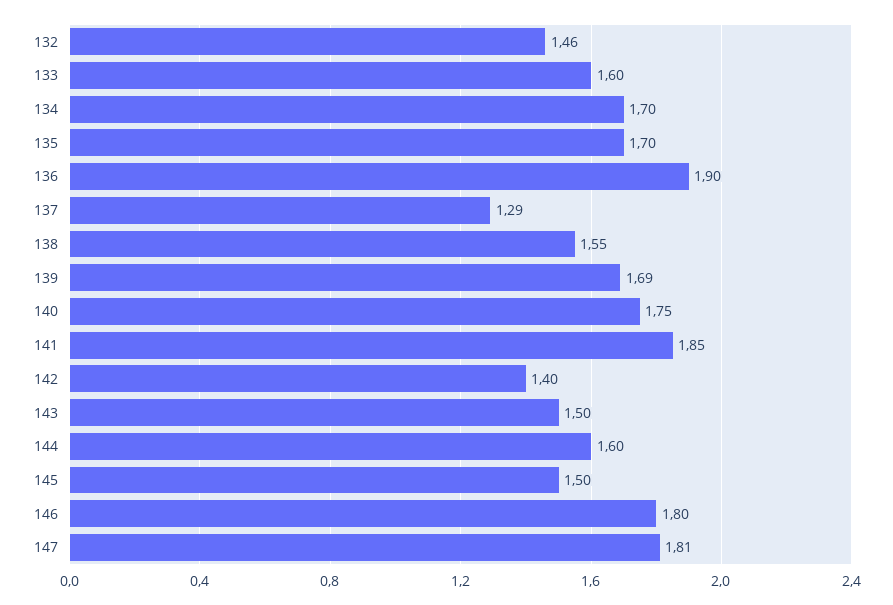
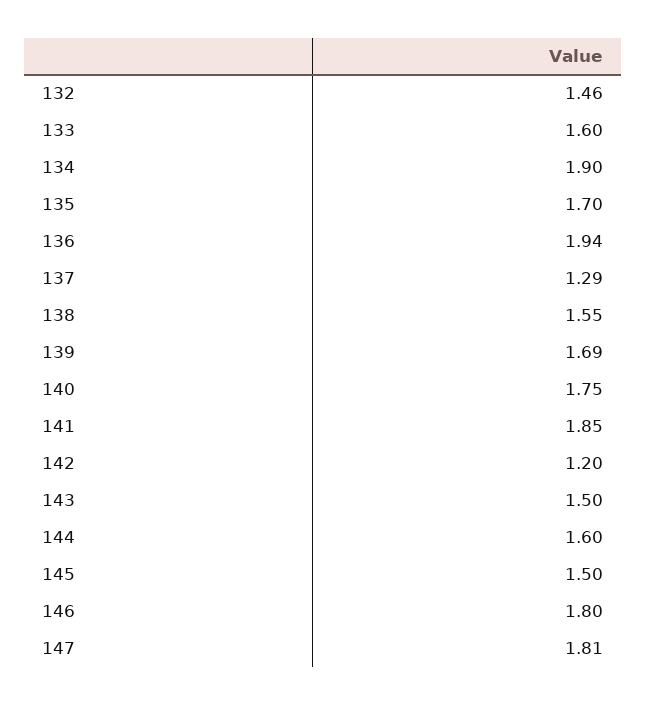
  {
    "132": 1.46,
    "133": 1.6,
-   "134": 1.7,
+   "134": 1.9,
    "135": 1.7,
-   "136": 1.9,
+   "136": 1.94,
    "137": 1.29,
    "138": 1.55,
    "139": 1.69,
    "140": 1.75,
    "141": 1.85,
-   "142": 1.4,
+   "142": 1.2,
    "143": 1.5,
    "144": 1.6,
    "145": 1.5,
    "146": 1.8,
    "147": 1.81
  }

